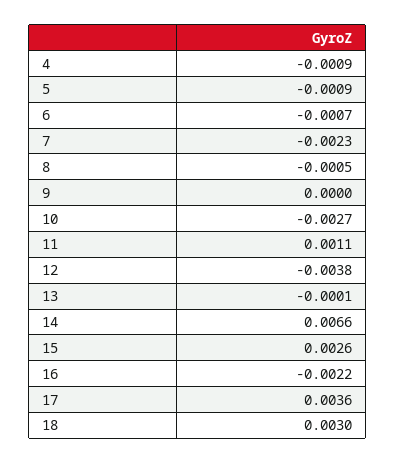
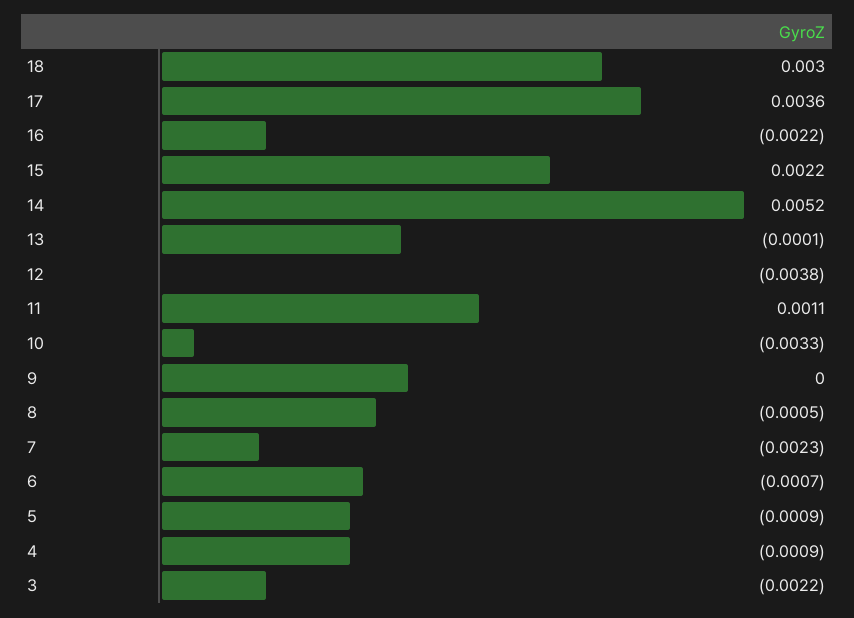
  {
    "4": -0.0009,
    "5": -0.0009,
    "6": -0.0007,
    "7": -0.0023,
    "8": -0.0005,
    "9": 0,
-   "10": -0.0027,
+   "10": -0.0033,
    "11": 0.0011,
    "12": -0.0038,
    "13": -0.0001,
-   "14": 0.0066,
+   "14": 0.0052,
-   "15": 0.0026,
+   "15": 0.0022,
    "16": -0.0022,
    "17": 0.0036,
-   "18": 0.003
+   "18": 0.003,
+   "3": -0.0022
  }

